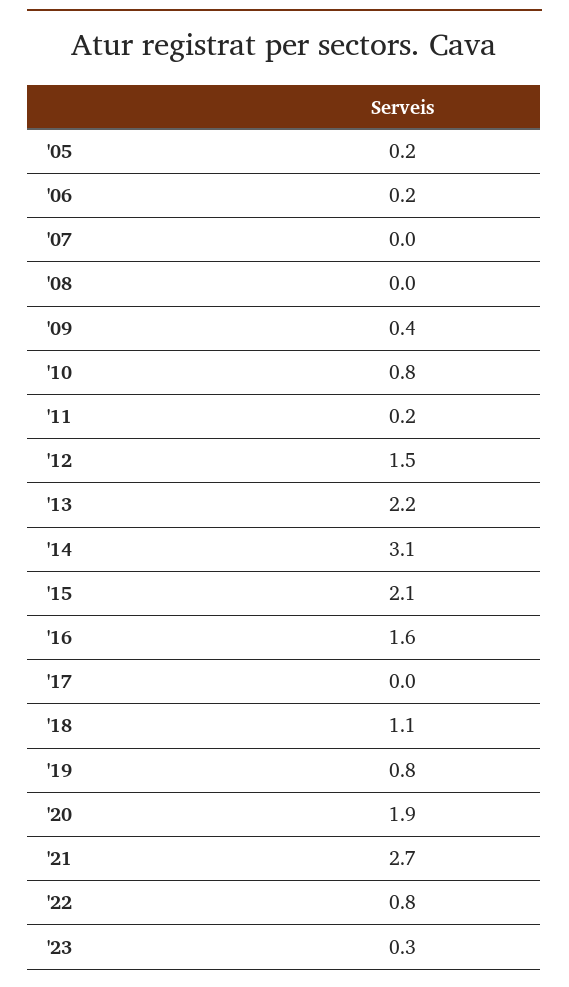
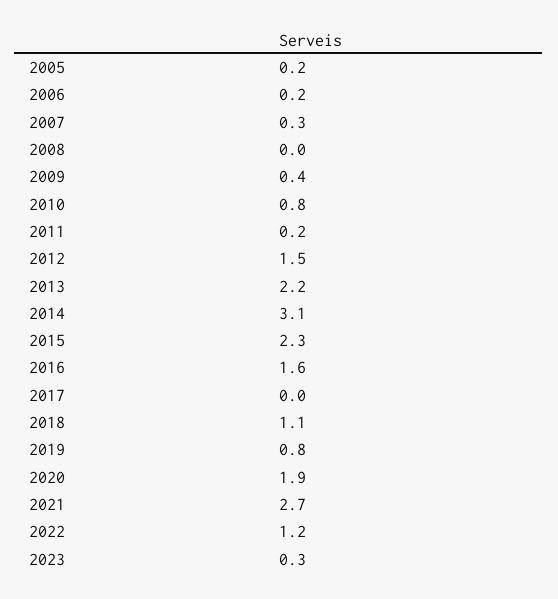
  {
    "'05": 0.2,
    "'06": 0.2,
-   "'07": 0,
+   "'07": 0.3,
    "'08": 0,
    "'09": 0.4,
    "'10": 0.8,
    "'11": 0.2,
    "'12": 1.5,
    "'13": 2.2,
    "'14": 3.1,
-   "'15": 2.1,
+   "'15": 2.3,
    "'16": 1.6,
    "'17": 0,
    "'18": 1.1,
    "'19": 0.8,
    "'20": 1.9,
    "'21": 2.7,
-   "'22": 0.8,
+   "'22": 1.2,
    "'23": 0.3
  }

